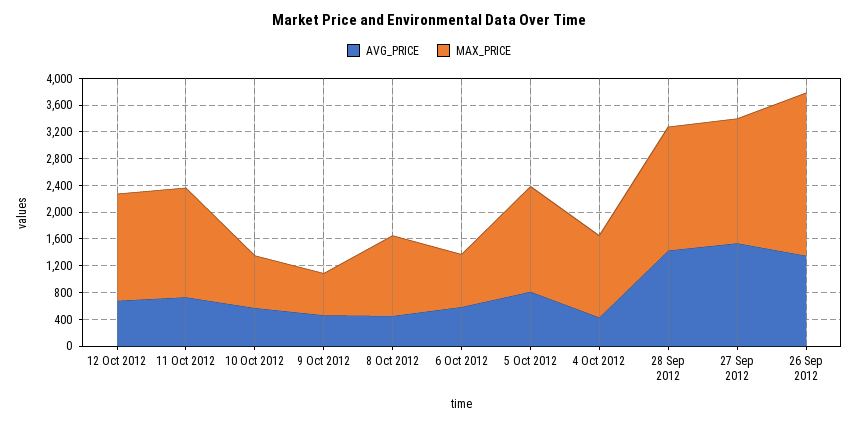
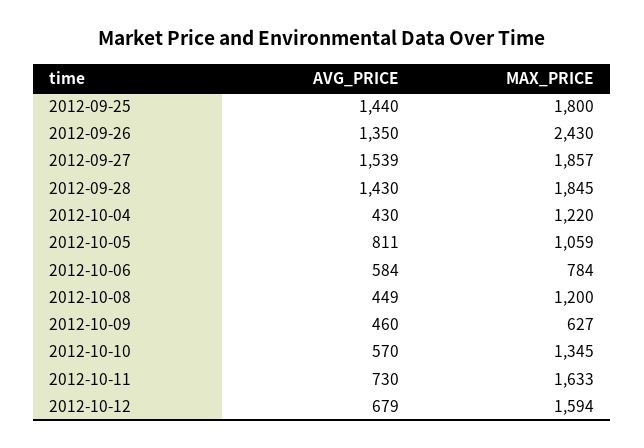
  {
    "AVG_PRICE": {
      "12 Oct 2012": 679,
      "11 Oct 2012": 730,
      "10 Oct 2012": 570,
      "9 Oct 2012": 460,
      "8 Oct 2012": 449,
      "6 Oct 2012": 584,
      "5 Oct 2012": 811,
      "4 Oct 2012": 430,
      "28 Sep 2012": 1430,
      "27 Sep 2012": 1539,
-     "26 Sep 2012": 1350
+     "26 Sep 2012": 1350,
+     "2012-09-25": 1440
    },
    "MAX_PRICE": {
      "12 Oct 2012": 1594,
      "11 Oct 2012": 1633,
-     "10 Oct 2012": 800,
+     "10 Oct 2012": 1345,
      "9 Oct 2012": 627,
      "8 Oct 2012": 1200,
      "6 Oct 2012": 784,
-     "5 Oct 2012": 1600,
+     "5 Oct 2012": 1059,
      "4 Oct 2012": 1220,
      "28 Sep 2012": 1845,
      "27 Sep 2012": 1857,
-     "26 Sep 2012": 2430
+     "26 Sep 2012": 2430,
+     "2012-09-25": 1800
    }
  }

